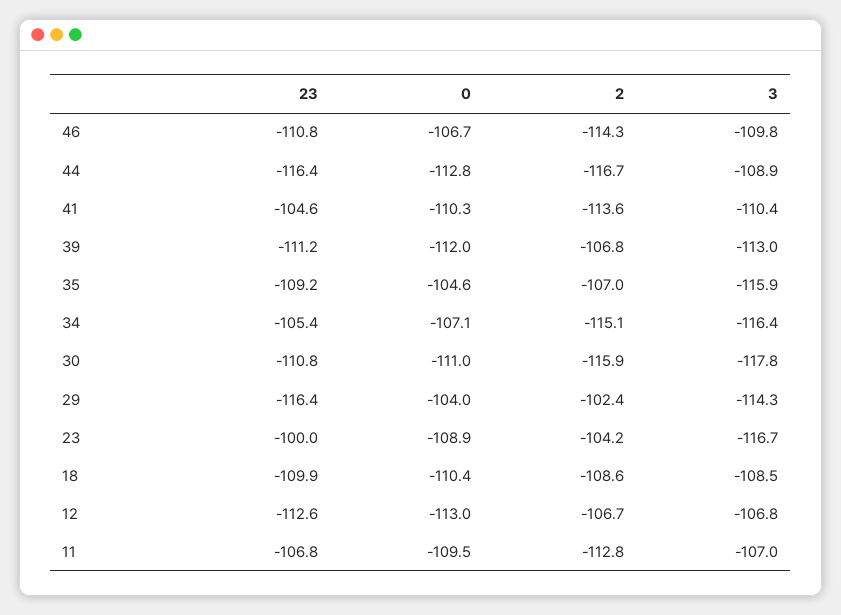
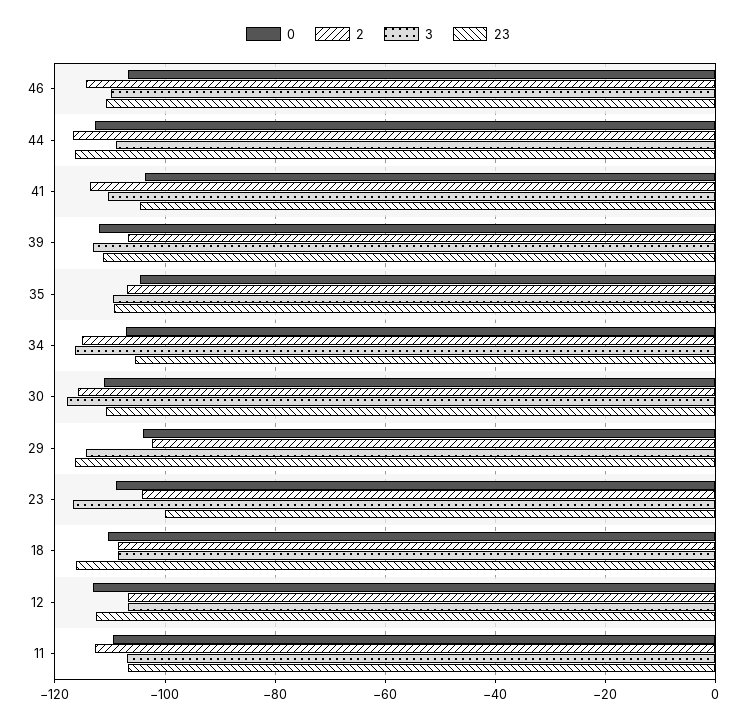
  {
    "23": {
      "46": -110.8,
      "44": -116.4,
      "41": -104.6,
      "39": -111.2,
      "35": -109.2,
      "34": -105.4,
      "30": -110.8,
      "29": -116.4,
      "23": -100,
-     "18": -109.9,
+     "18": -116,
      "12": -112.6,
      "11": -106.8
    },
    "0": {
      "46": -106.7,
      "44": -112.8,
-     "41": -110.3,
+     "41": -104,
      "39": -112,
      "35": -104.6,
      "34": -107.1,
      "30": -111,
      "29": -104,
      "23": -108.9,
      "18": -110.4,
      "12": -113,
      "11": -109.5
    },
    "2": {
      "46": -114.3,
      "44": -116.7,
      "41": -113.6,
      "39": -106.8,
      "35": -107,
      "34": -115.1,
      "30": -115.9,
      "29": -102.4,
      "23": -104.2,
      "18": -108.6,
      "12": -106.7,
      "11": -112.8
    },
    "3": {
      "46": -109.8,
      "44": -108.9,
      "41": -110.4,
      "39": -113,
-     "35": -115.9,
+     "35": -110,
      "34": -116.4,
      "30": -117.8,
      "29": -114.3,
      "23": -116.7,
      "18": -108.5,
      "12": -106.8,
      "11": -107
    }
  }

